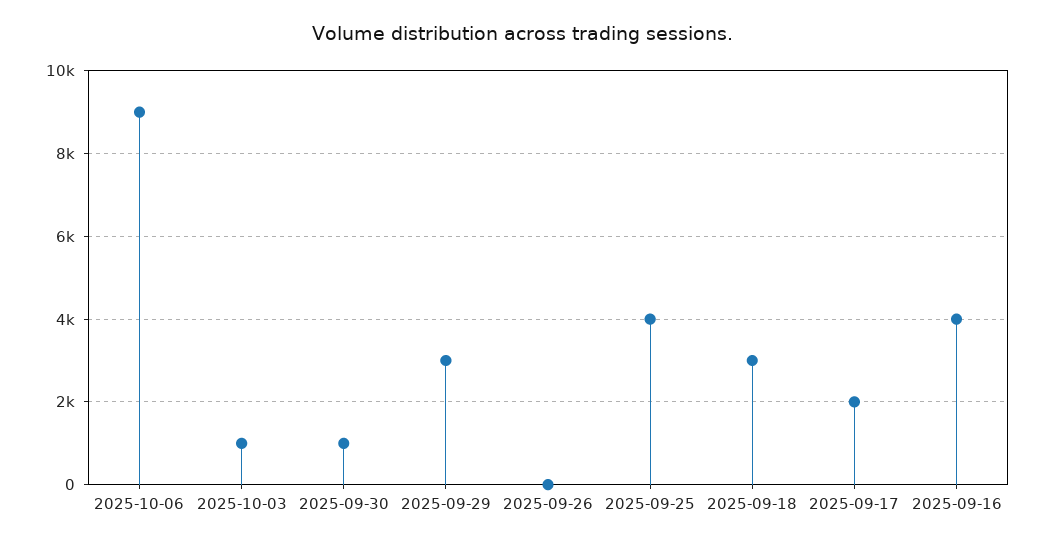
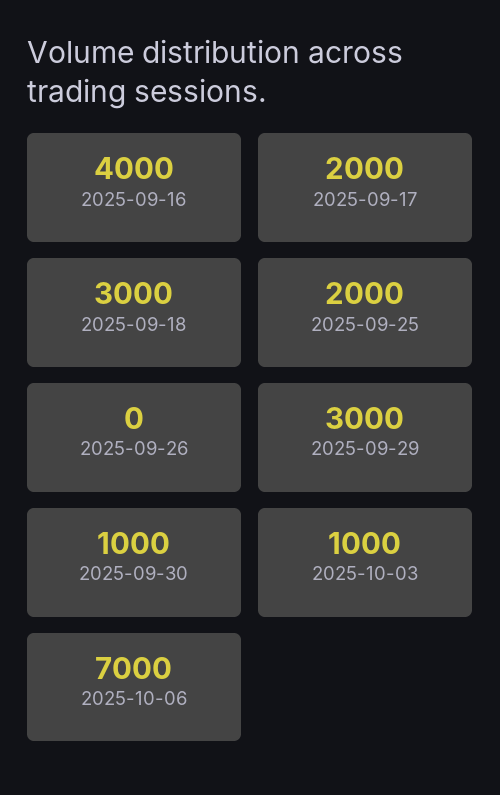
  {
-   "2025-10-06": 9000,
+   "2025-10-06": 7000,
    "2025-10-03": 1000,
    "2025-09-30": 1000,
    "2025-09-29": 3000,
    "2025-09-26": 0,
-   "2025-09-25": 4000,
+   "2025-09-25": 2000,
    "2025-09-18": 3000,
    "2025-09-17": 2000,
    "2025-09-16": 4000
  }

